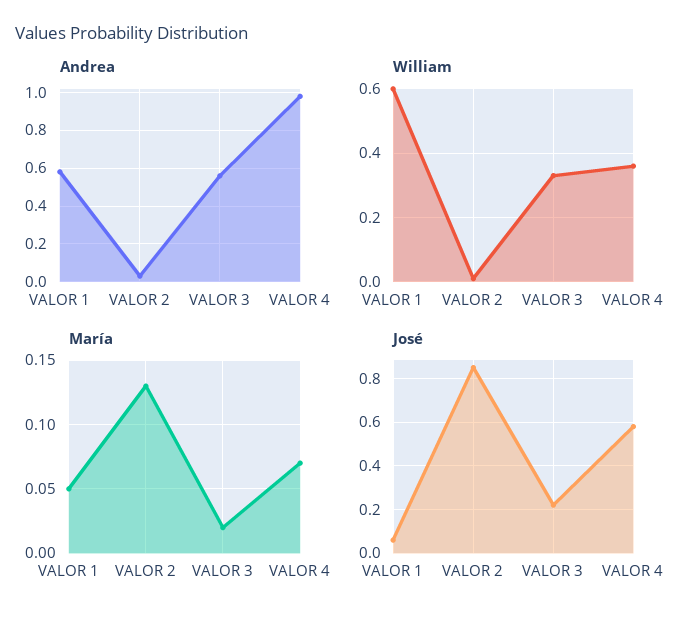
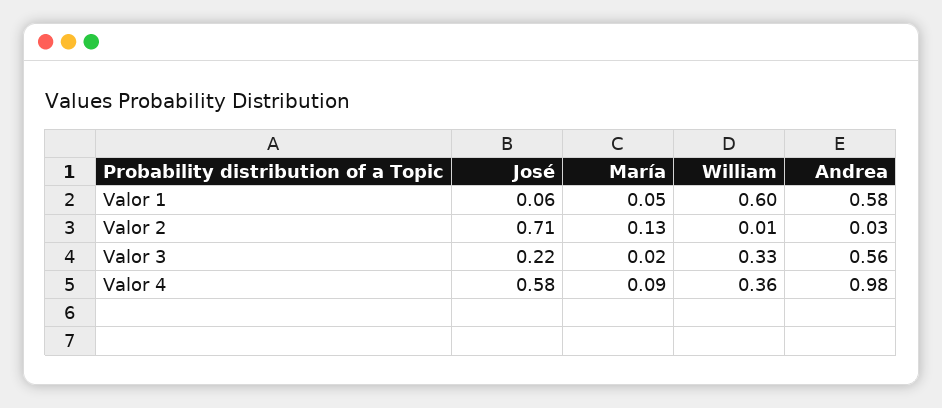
  {
    "Andrea": {
      "VALOR 1": 0.58,
      "VALOR 2": 0.03,
      "VALOR 3": 0.56,
      "VALOR 4": 0.98
    },
    "William": {
      "VALOR 1": 0.6,
      "VALOR 2": 0.01,
      "VALOR 3": 0.33,
      "VALOR 4": 0.36
    },
    "María": {
      "VALOR 1": 0.05,
      "VALOR 2": 0.13,
      "VALOR 3": 0.02,
-     "VALOR 4": 0.07
+     "VALOR 4": 0.09
    },
    "José": {
      "VALOR 1": 0.06,
-     "VALOR 2": 0.85,
+     "VALOR 2": 0.71,
      "VALOR 3": 0.22,
      "VALOR 4": 0.58
    }
  }

